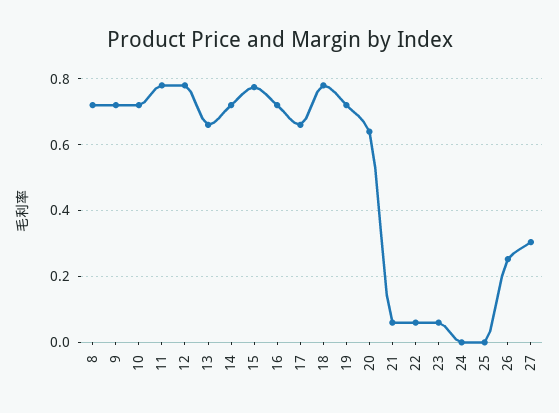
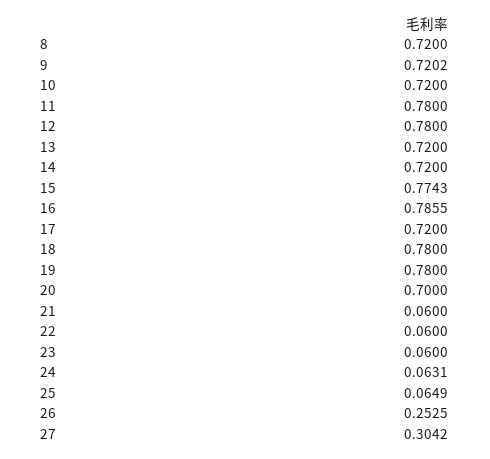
  {
    "8": 0.72,
    "9": 0.7202,
    "10": 0.72,
    "11": 0.78,
    "12": 0.78,
-   "13": 0.66,
+   "13": 0.72,
    "14": 0.72,
    "15": 0.7743,
-   "16": 0.72,
+   "16": 0.7855,
-   "17": 0.66,
+   "17": 0.72,
    "18": 0.78,
-   "19": 0.72,
+   "19": 0.78,
-   "20": 0.64,
+   "20": 0.7,
    "21": 0.06,
    "22": 0.06,
    "23": 0.06,
-   "24": 0,
+   "24": 0.0631,
-   "25": 0,
+   "25": 0.0649,
    "26": 0.2525,
    "27": 0.3042
  }

